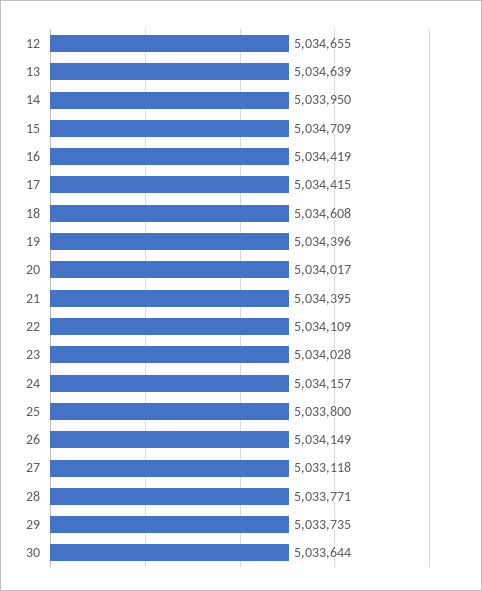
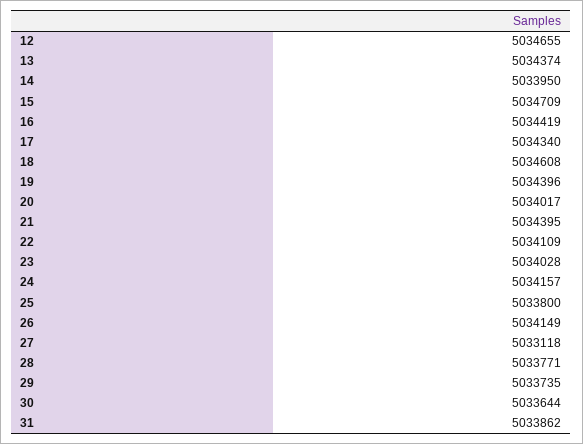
  {
    "12": 5034655,
-   "13": 5034639,
+   "13": 5034374,
    "14": 5033950,
    "15": 5034709,
    "16": 5034419,
-   "17": 5034415,
+   "17": 5034340,
    "18": 5034608,
    "19": 5034396,
    "20": 5034017,
    "21": 5034395,
    "22": 5034109,
    "23": 5034028,
    "24": 5034157,
    "25": 5033800,
    "26": 5034149,
    "27": 5033118,
    "28": 5033771,
    "29": 5033735,
-   "30": 5033644
+   "30": 5033644,
+   "31": 5033862
  }

